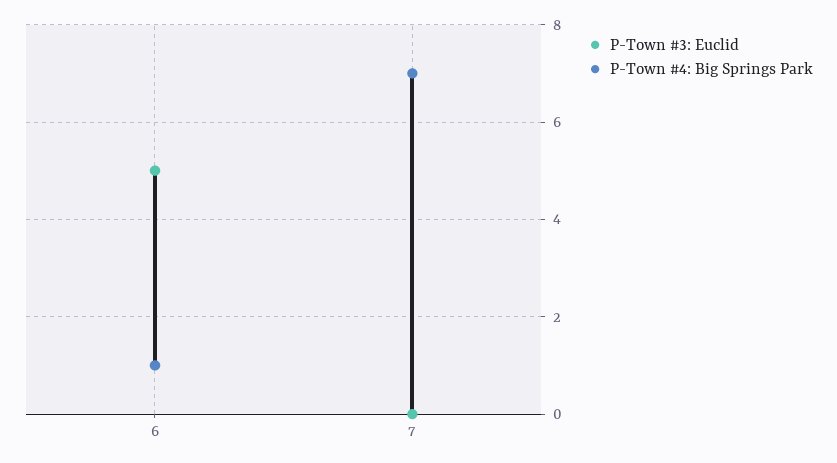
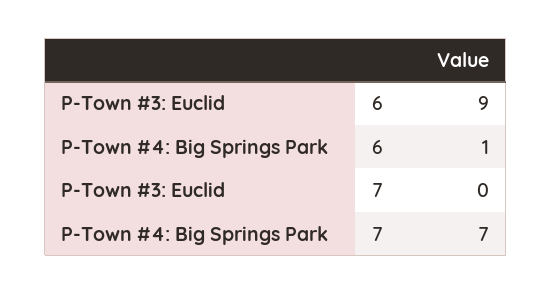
  {
    "P-Town #3: Euclid": {
-     "6": 5,
+     "6": 9,
      "7": 0
    },
    "P-Town #4: Big Springs Park": {
      "6": 1,
      "7": 7
    }
  }

